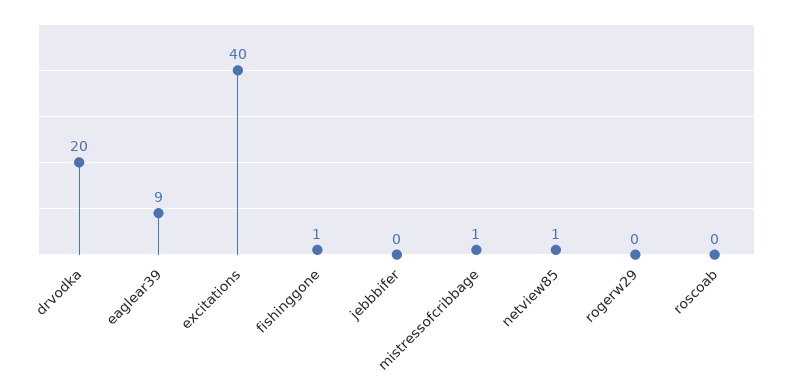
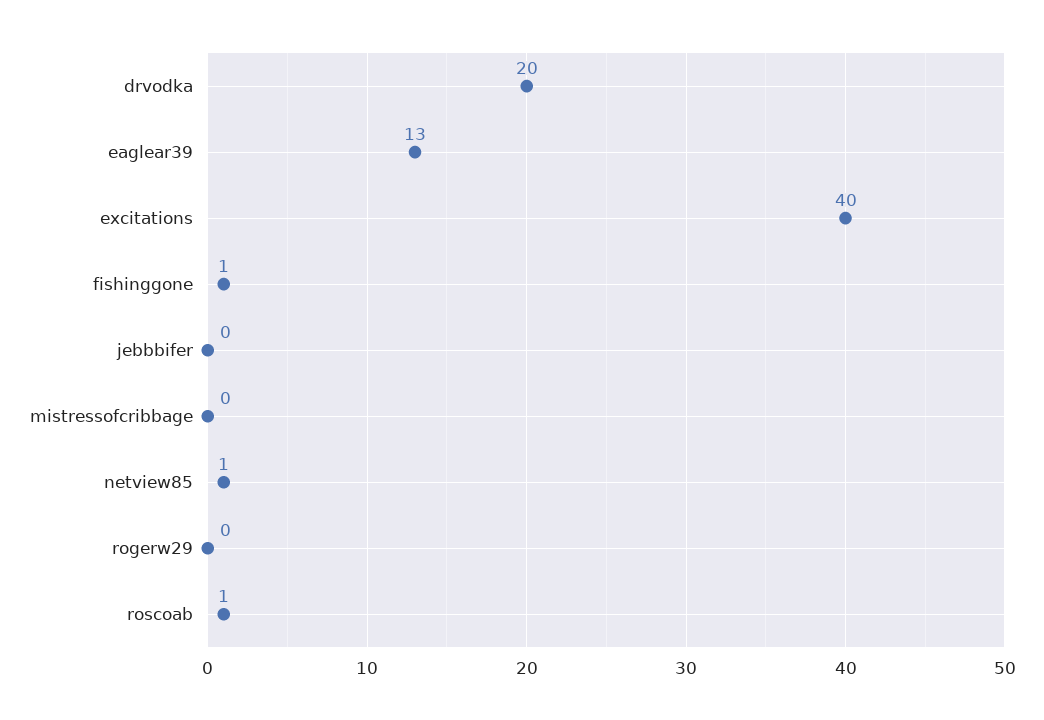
  {
    "drvodka": 20,
-   "eaglear39": 9,
+   "eaglear39": 13,
    "excitations": 40,
    "fishinggone": 1,
    "jebbbifer": 0,
-   "mistressofcribbage": 1,
+   "mistressofcribbage": 0,
    "netview85": 1,
    "rogerw29": 0,
-   "roscoab": 0
+   "roscoab": 1
  }

